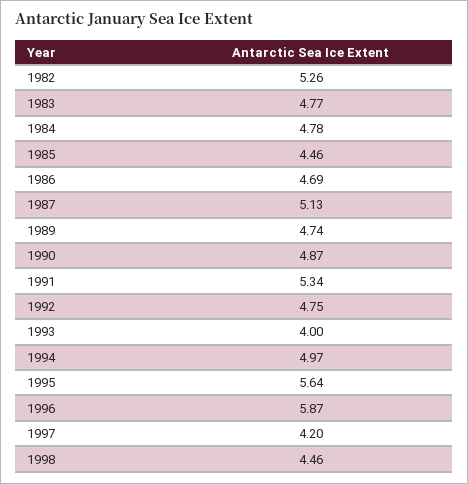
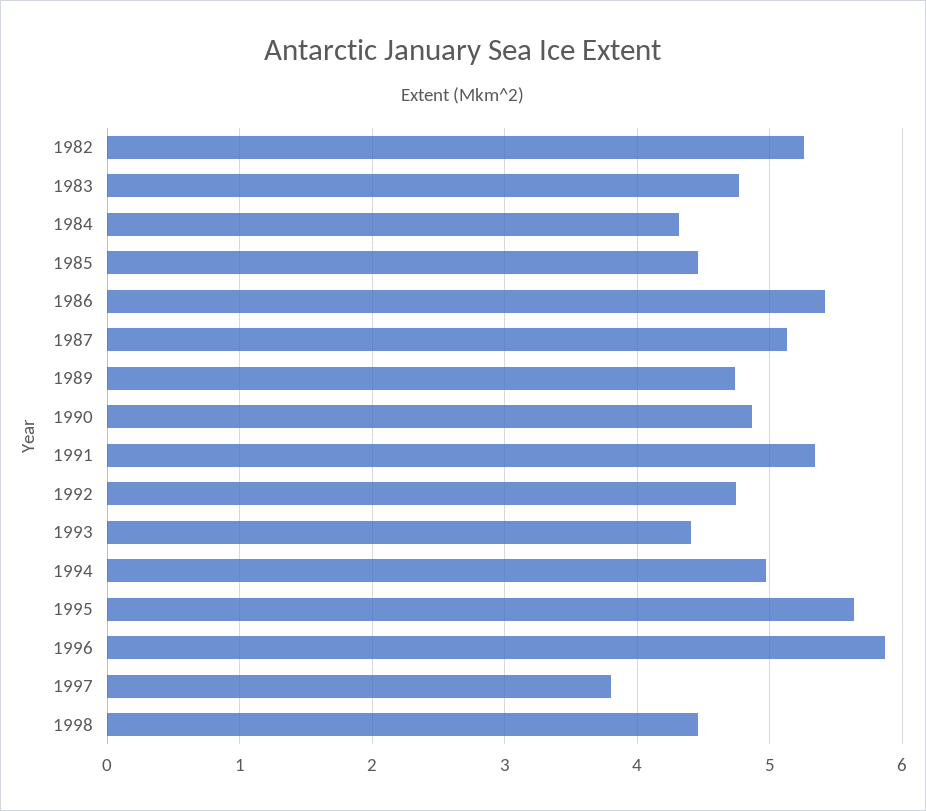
  {
    "1982": 5.26,
    "1983": 4.77,
-   "1984": 4.78,
+   "1984": 4.3,
    "1985": 4.46,
-   "1986": 4.69,
+   "1986": 5.4,
    "1987": 5.13,
    "1989": 4.74,
    "1990": 4.87,
    "1991": 5.34,
    "1992": 4.75,
-   "1993": 4,
+   "1993": 4.4,
    "1994": 4.97,
    "1995": 5.64,
    "1996": 5.87,
-   "1997": 4.2,
+   "1997": 3.8,
    "1998": 4.46
  }

